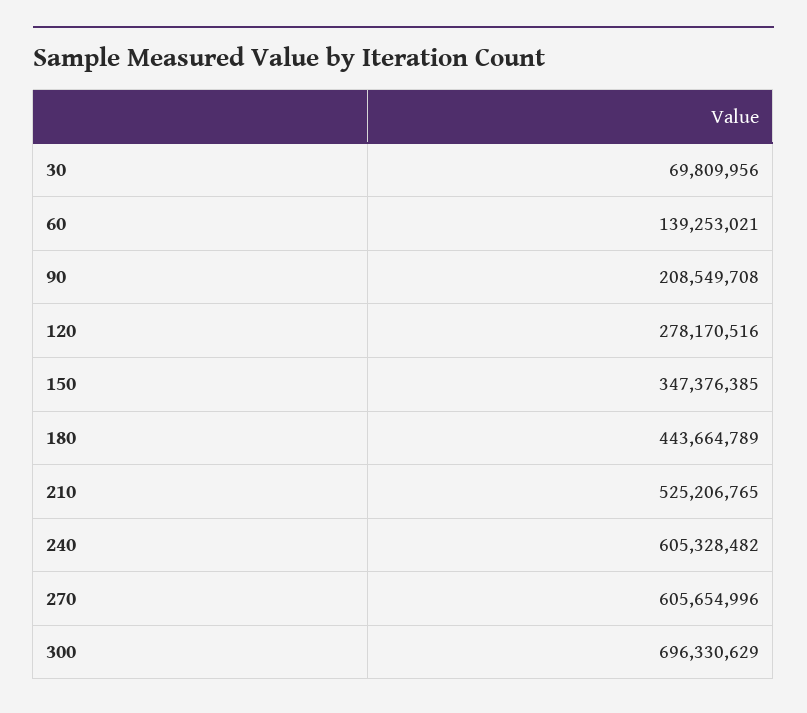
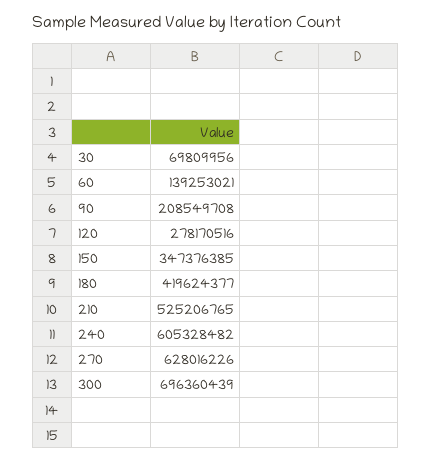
  {
    "30": 69809956,
    "60": 139253021,
    "90": 208549708,
    "120": 278170516,
    "150": 347376385,
-   "180": 443664789,
+   "180": 419624377,
    "210": 525206765,
    "240": 605328482,
-   "270": 605654996,
+   "270": 628016226,
-   "300": 696330629
+   "300": 696360439
  }

